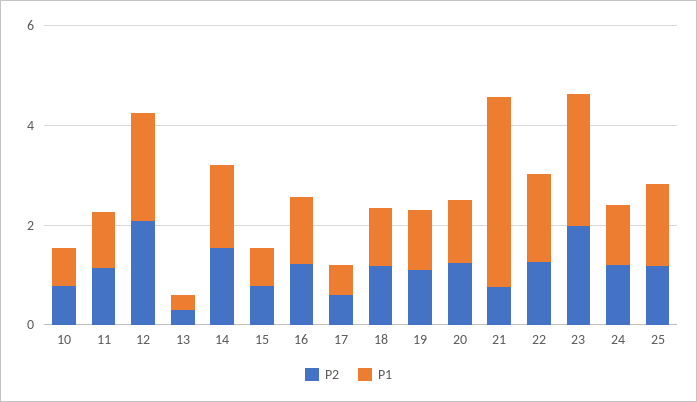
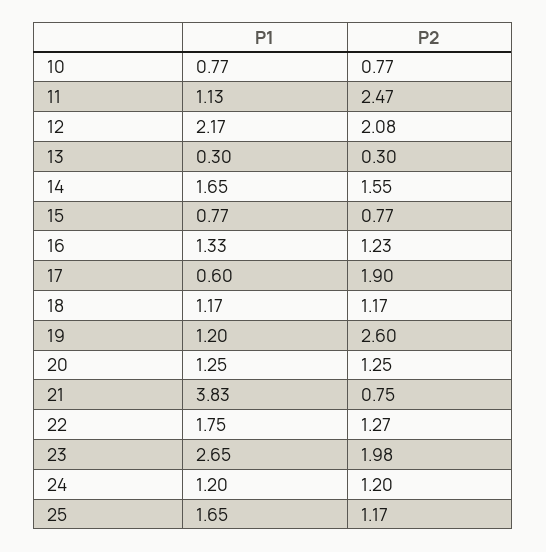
  {
    "P2": {
      "10": 0.77,
-     "11": 1,
+     "11": 2.47,
      "12": 2.08,
      "13": 0.3,
      "14": 1.55,
      "15": 0.77,
      "16": 1.23,
-     "17": 0.5,
+     "17": 1.9,
      "18": 1.17,
-     "19": 1,
+     "19": 2.6,
      "20": 1.25,
      "21": 0.75,
      "22": 1.27,
      "23": 1.98,
      "24": 1.2,
      "25": 1.17
    },
    "P1": {
      "10": 0.77,
      "11": 1.13,
      "12": 2.17,
      "13": 0.3,
      "14": 1.65,
      "15": 0.77,
      "16": 1.33,
      "17": 0.6,
      "18": 1.17,
      "19": 1.2,
      "20": 1.25,
      "21": 3.83,
      "22": 1.75,
      "23": 2.65,
      "24": 1.2,
      "25": 1.65
    }
  }

